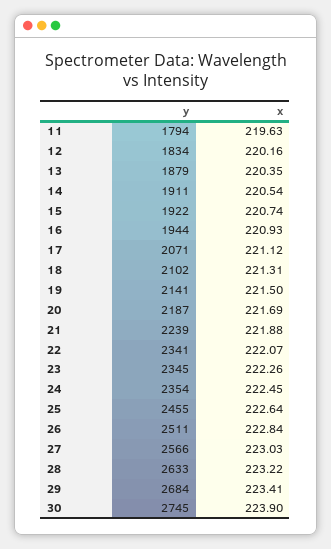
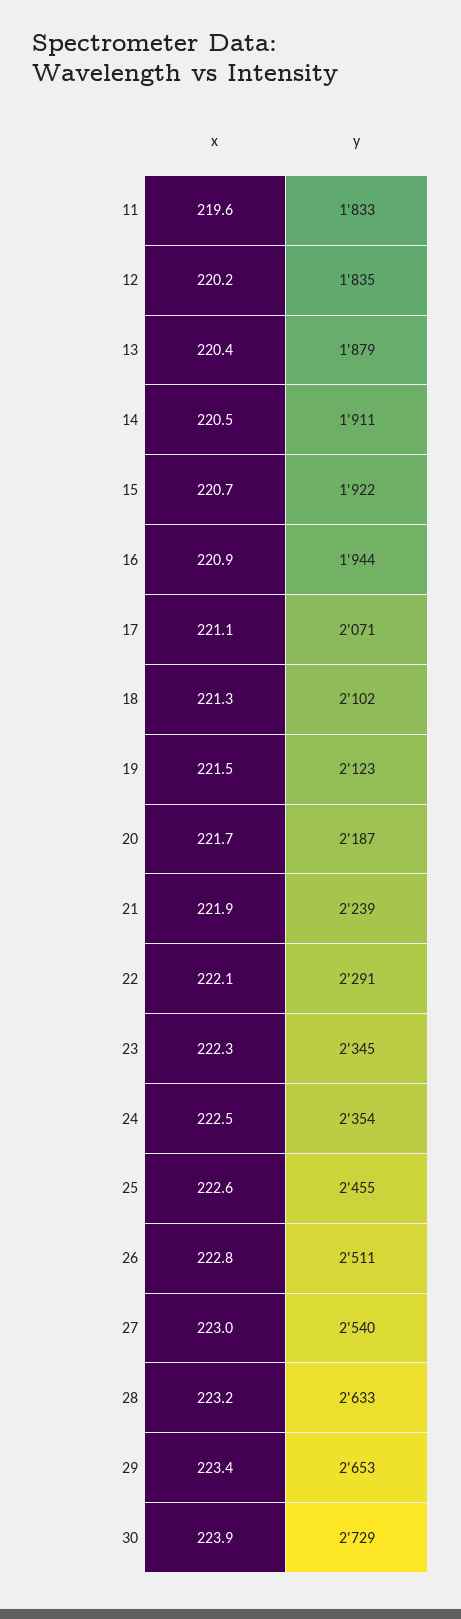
  {
    "y": {
-     "11": 1794,
+     "11": 1833,
-     "12": 1834,
+     "12": 1835,
      "13": 1879,
      "14": 1911,
      "15": 1922,
      "16": 1944,
      "17": 2071,
      "18": 2102,
-     "19": 2141,
+     "19": 2123,
      "20": 2187,
      "21": 2239,
-     "22": 2341,
+     "22": 2291,
      "23": 2345,
      "24": 2354,
      "25": 2455,
      "26": 2511,
-     "27": 2566,
+     "27": 2540,
      "28": 2633,
-     "29": 2684,
+     "29": 2653,
-     "30": 2745
+     "30": 2729
    },
    "x": {
      "11": 219.63,
      "12": 220.16,
      "13": 220.35,
      "14": 220.54,
      "15": 220.74,
      "16": 220.93,
      "17": 221.12,
      "18": 221.31,
      "19": 221.5,
      "20": 221.69,
      "21": 221.88,
      "22": 222.07,
      "23": 222.26,
      "24": 222.45,
      "25": 222.64,
      "26": 222.84,
      "27": 223.03,
      "28": 223.22,
      "29": 223.41,
      "30": 223.9
    }
  }

